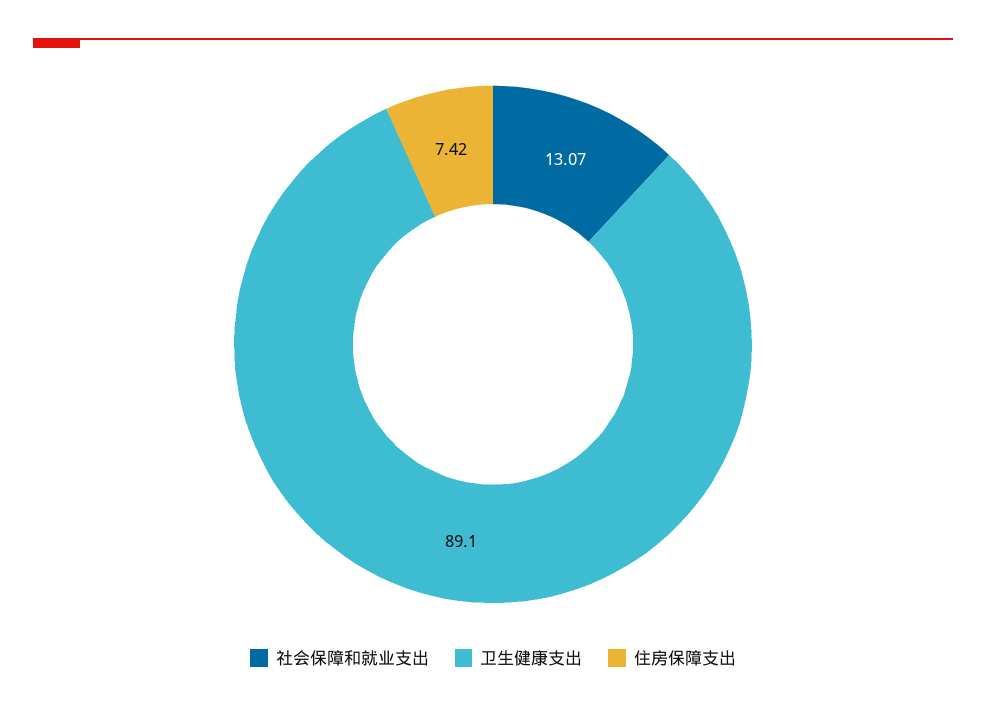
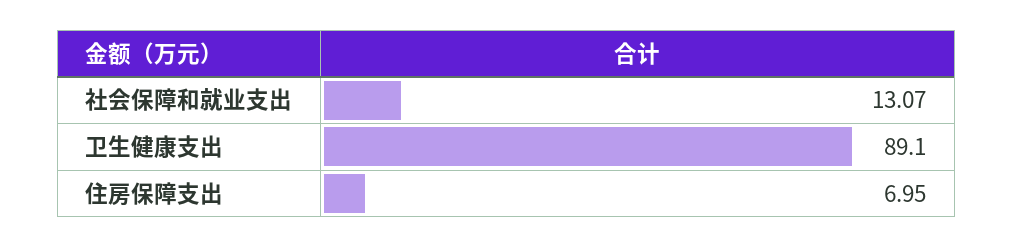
  {
    "社会保障和就业支出": 13.07,
    "卫生健康支出": 89.1,
-   "住房保障支出": 7.42
+   "住房保障支出": 6.95
  }

